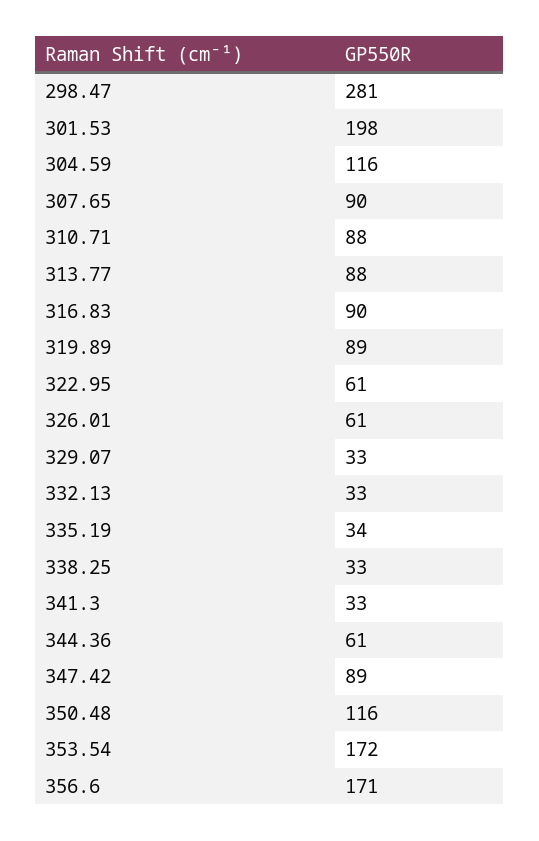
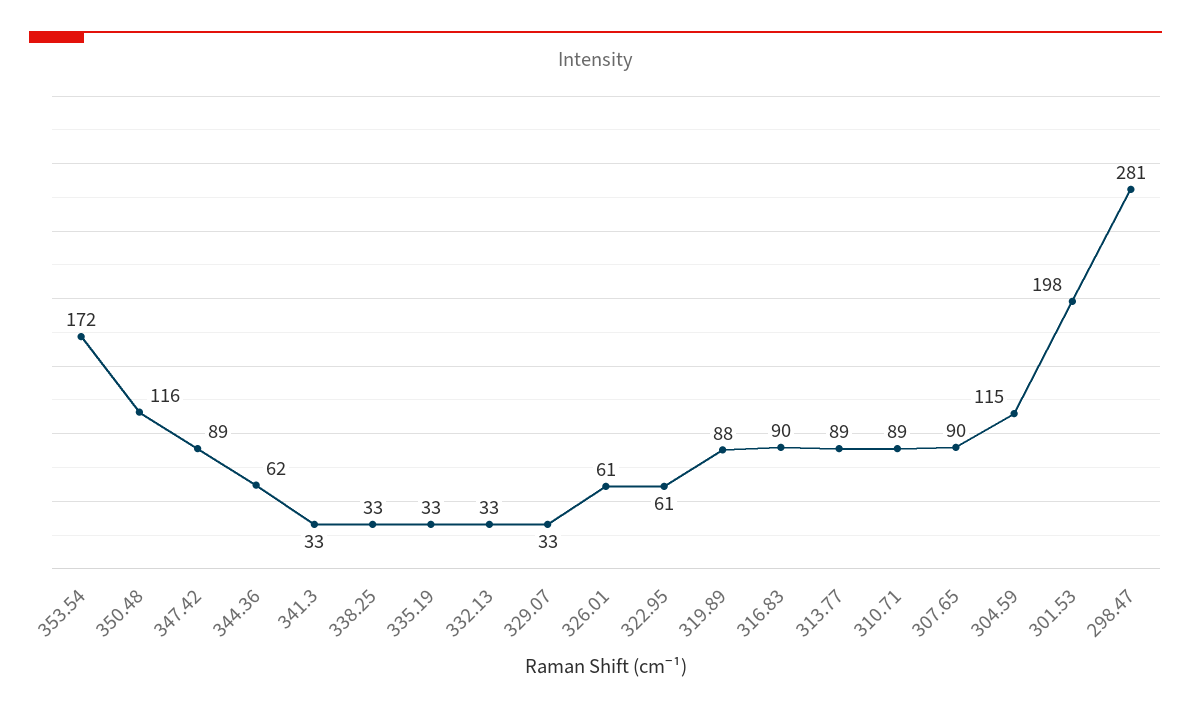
  {
    "298.47": 281,
    "301.53": 198,
-   "304.59": 116,
+   "304.59": 115,
    "307.65": 90,
-   "310.71": 88,
+   "310.71": 89,
-   "313.77": 88,
+   "313.77": 89,
    "316.83": 90,
-   "319.89": 89,
+   "319.89": 88,
    "322.95": 61,
    "326.01": 61,
    "329.07": 33,
    "332.13": 33,
-   "335.19": 34,
+   "335.19": 33,
    "338.25": 33,
    "341.3": 33,
-   "344.36": 61,
+   "344.36": 62,
    "347.42": 89,
    "350.48": 116,
-   "353.54": 172,
+   "353.54": 172
-   "356.6": 171
  }

